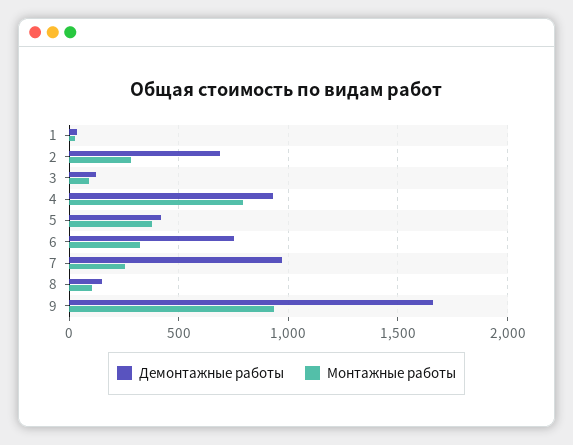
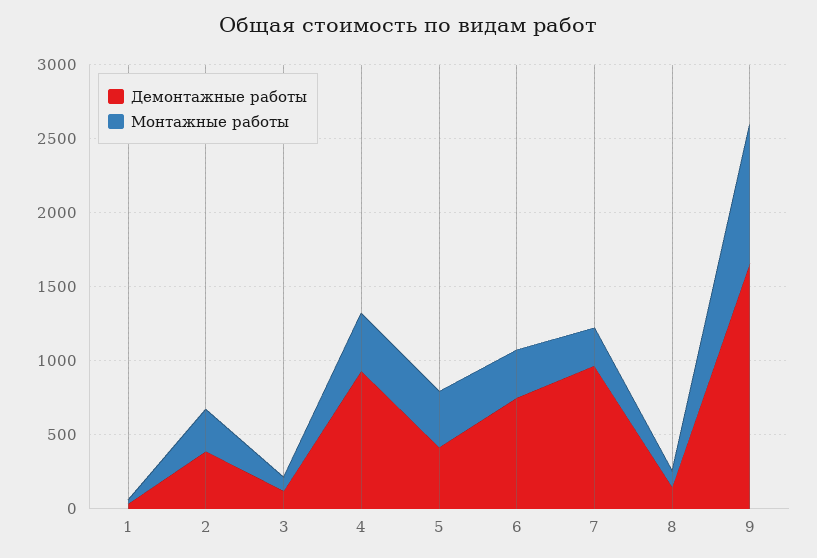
  {
    "Демонтажные работы": {
      "1": 50,
-     "2": 700,
+     "2": 400,
      "3": 100,
      "4": 950,
      "5": 400,
      "6": 750,
      "7": 950,
      "8": 150,
      "9": 1650
    },
    "Монтажные работы": {
      "1": 50,
      "2": 300,
      "3": 100,
-     "4": 800,
+     "4": 400,
      "5": 400,
      "6": 300,
      "7": 250,
      "8": 100,
      "9": 950
    }
  }

